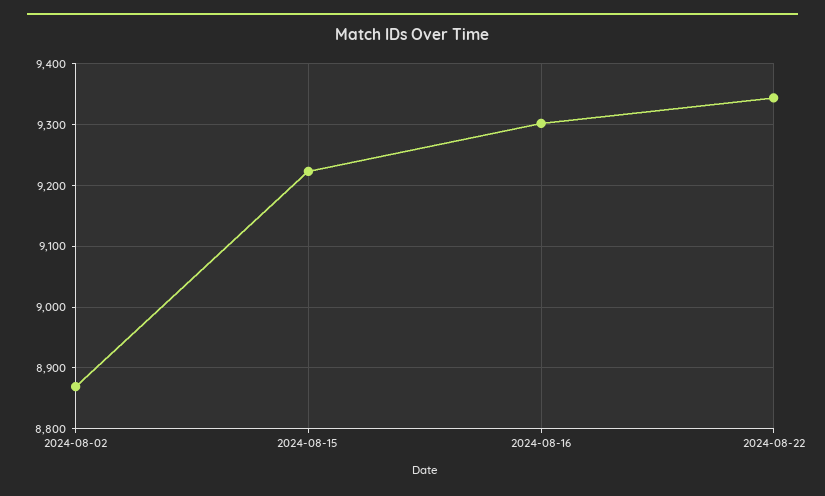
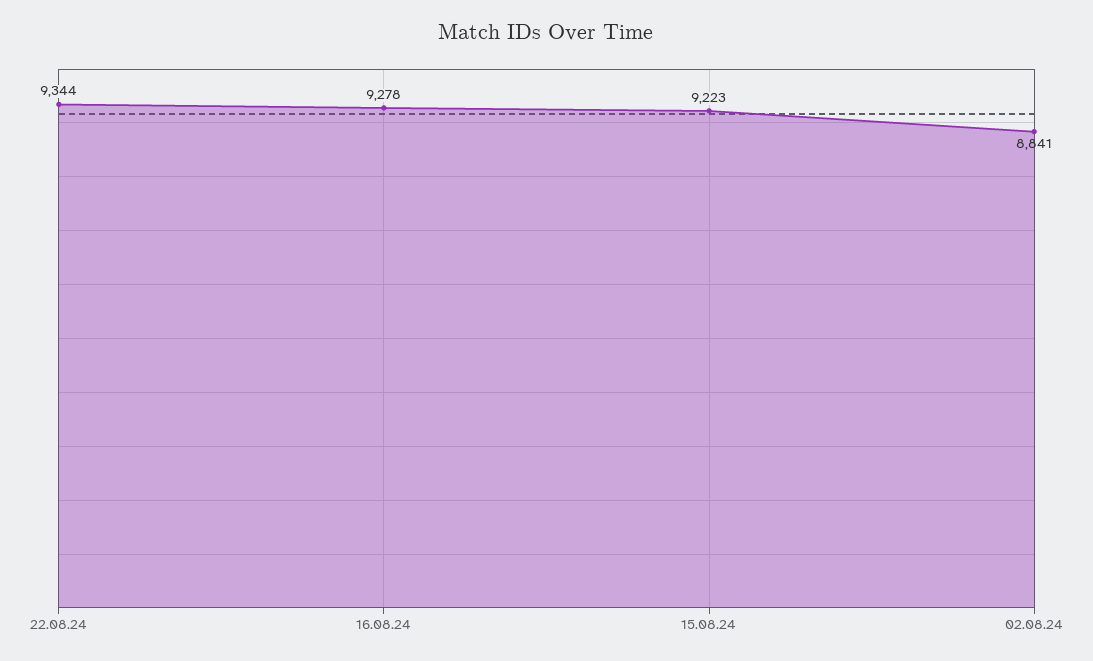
  {
-   "2024-08-02": 8870,
+   "2024-08-02": 8841,
    "2024-08-15": 9223,
-   "2024-08-16": 9300,
+   "2024-08-16": 9278,
    "2024-08-22": 9344
  }

